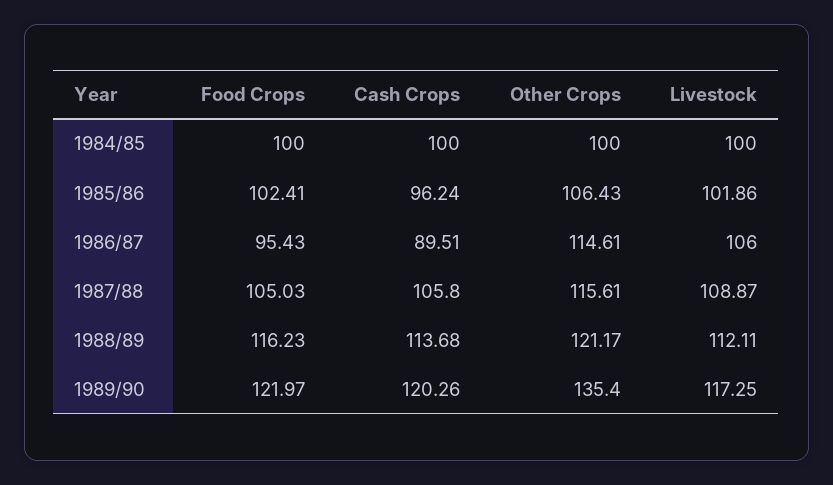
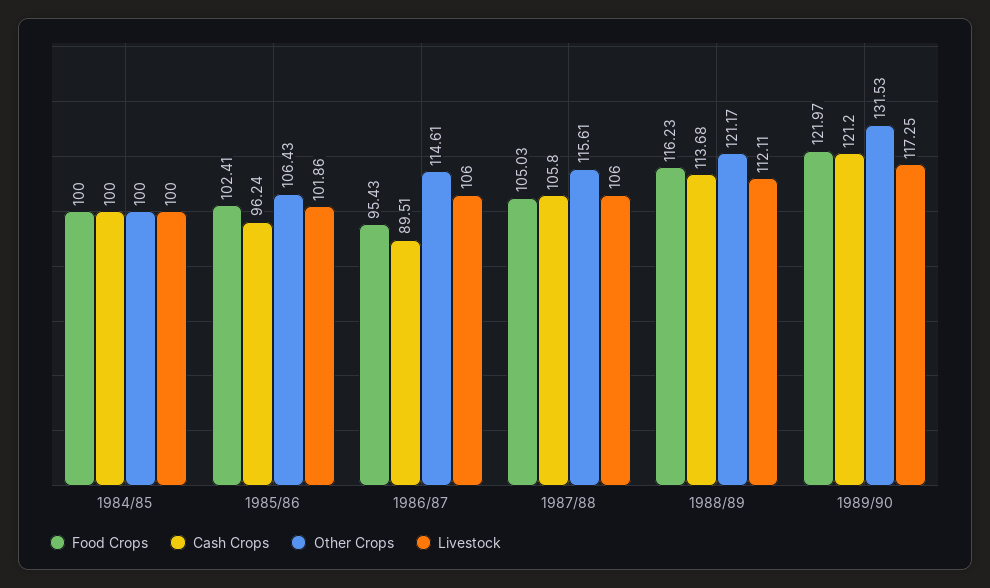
  {
    "Food Crops": {
      "1984/85": 100,
      "1985/86": 102.41,
      "1986/87": 95.43,
      "1987/88": 105.03,
      "1988/89": 116.23,
      "1989/90": 121.97
    },
    "Cash Crops": {
      "1984/85": 100,
      "1985/86": 96.24,
      "1986/87": 89.51,
      "1987/88": 105.8,
      "1988/89": 113.68,
-     "1989/90": 120.26
+     "1989/90": 121.2
    },
    "Other Crops": {
      "1984/85": 100,
      "1985/86": 106.43,
      "1986/87": 114.61,
      "1987/88": 115.61,
      "1988/89": 121.17,
-     "1989/90": 135.4
+     "1989/90": 131.53
    },
    "Livestock": {
      "1984/85": 100,
      "1985/86": 101.86,
      "1986/87": 106,
-     "1987/88": 108.87,
+     "1987/88": 106,
      "1988/89": 112.11,
      "1989/90": 117.25
    }
  }

